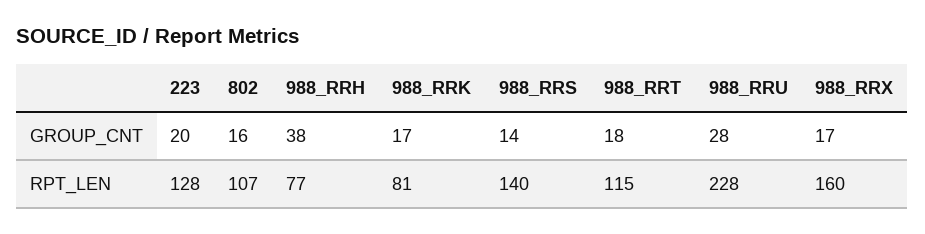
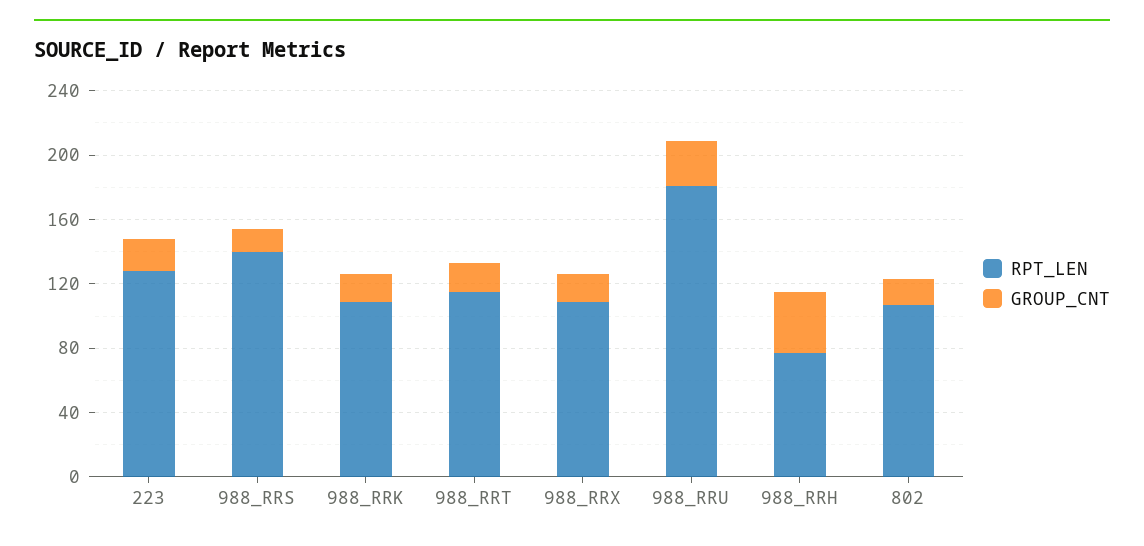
  {
    "GROUP_CNT": {
      "223": 20,
      "802": 16,
      "988_RRH": 38,
      "988_RRK": 17,
      "988_RRS": 14,
      "988_RRT": 18,
      "988_RRU": 28,
      "988_RRX": 17
    },
    "RPT_LEN": {
      "223": 128,
      "802": 107,
      "988_RRH": 77,
-     "988_RRK": 81,
+     "988_RRK": 110,
      "988_RRS": 140,
      "988_RRT": 115,
-     "988_RRU": 228,
+     "988_RRU": 180,
-     "988_RRX": 160
+     "988_RRX": 110
    }
  }

